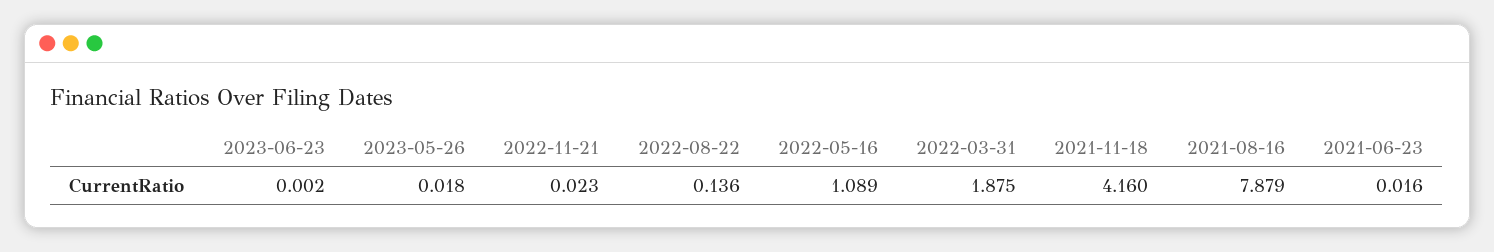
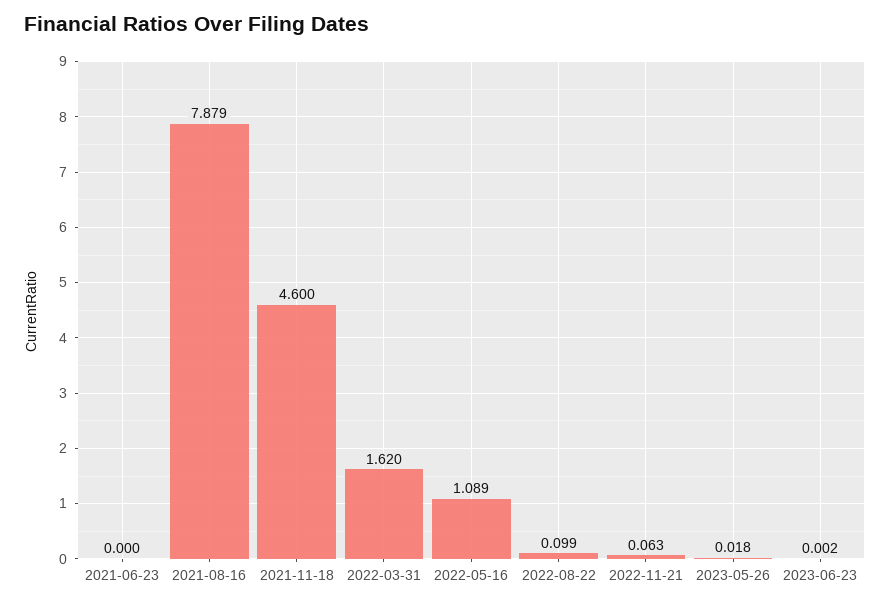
  {
    "2023-06-23": 0.002,
    "2023-05-26": 0.018,
-   "2022-11-21": 0.023,
+   "2022-11-21": 0.063,
-   "2022-08-22": 0.136,
+   "2022-08-22": 0.099,
    "2022-05-16": 1.089,
-   "2022-03-31": 1.875,
+   "2022-03-31": 1.62,
-   "2021-11-18": 4.16,
+   "2021-11-18": 4.6,
    "2021-08-16": 7.879,
-   "2021-06-23": 0.016
+   "2021-06-23": 0
  }

